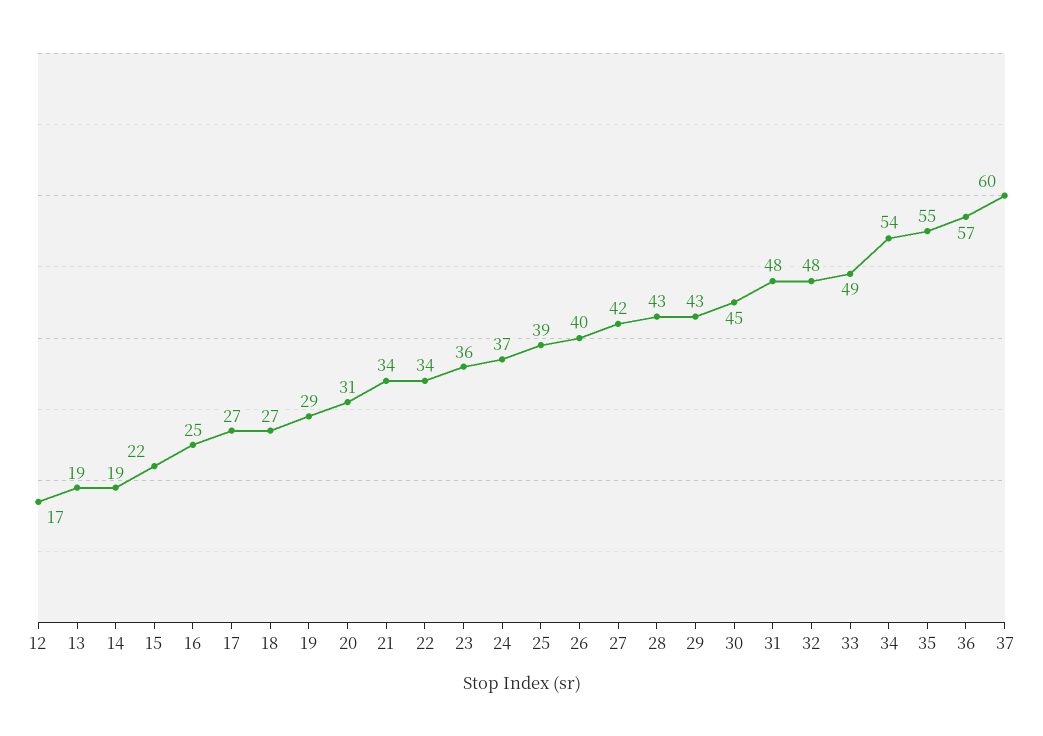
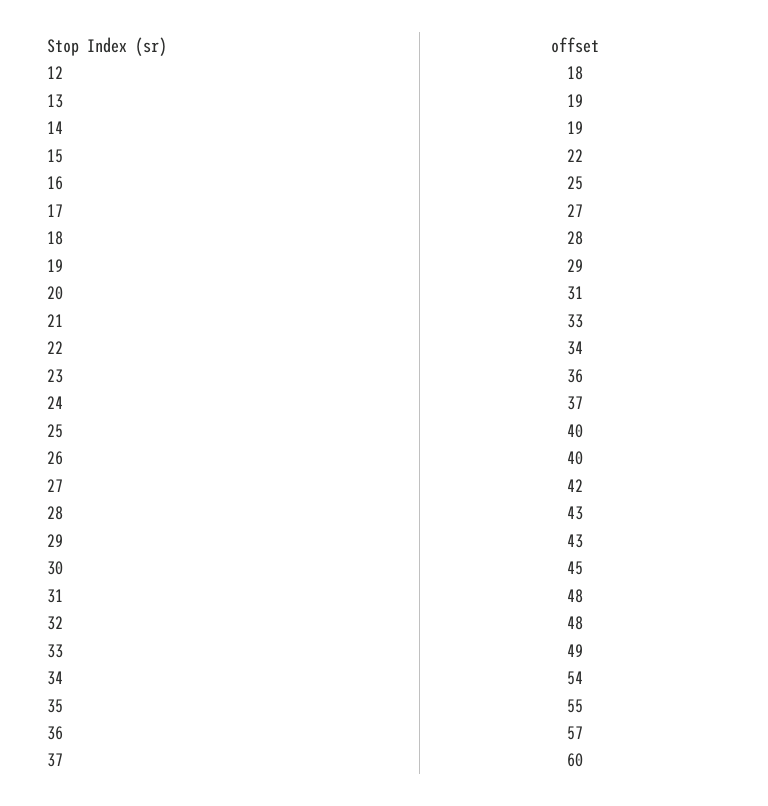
  {
-   "12": 17,
+   "12": 18,
    "13": 19,
    "14": 19,
    "15": 22,
    "16": 25,
    "17": 27,
-   "18": 27,
+   "18": 28,
    "19": 29,
    "20": 31,
-   "21": 34,
+   "21": 33,
    "22": 34,
    "23": 36,
    "24": 37,
-   "25": 39,
+   "25": 40,
    "26": 40,
    "27": 42,
    "28": 43,
    "29": 43,
    "30": 45,
    "31": 48,
    "32": 48,
    "33": 49,
    "34": 54,
    "35": 55,
    "36": 57,
    "37": 60
  }

